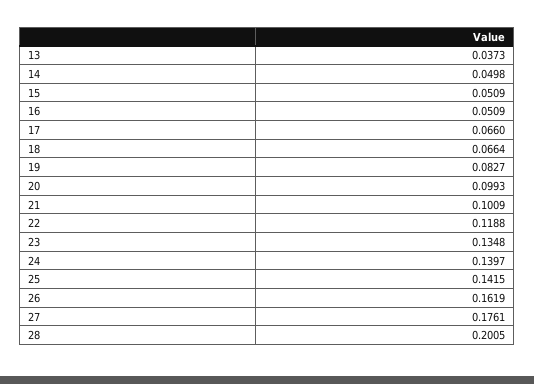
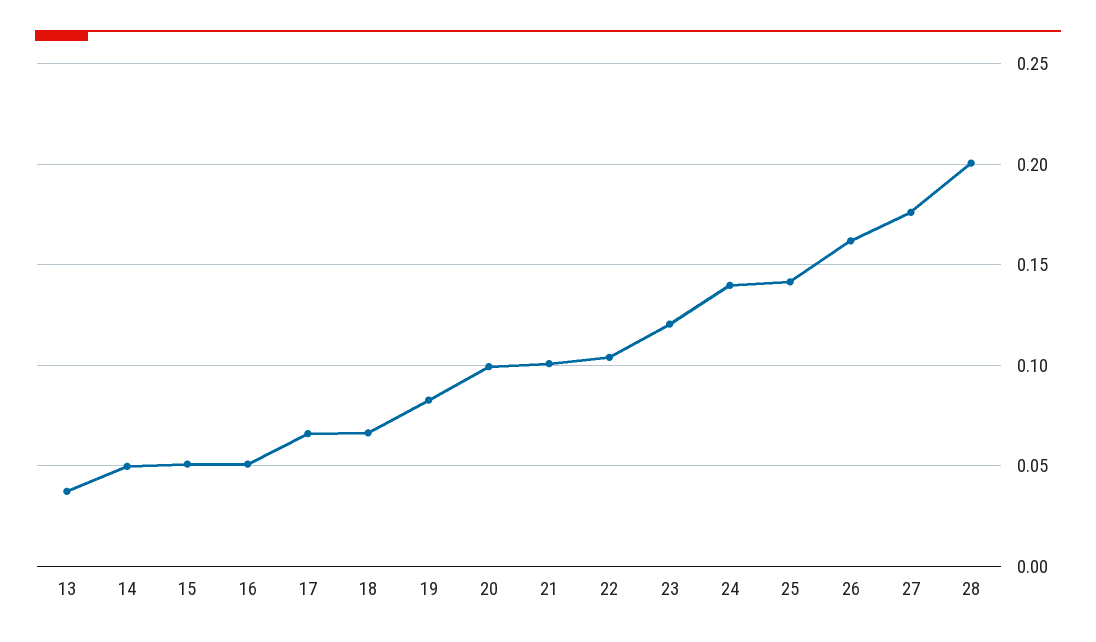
  {
    "13": 0.0373,
    "14": 0.0498,
    "15": 0.0509,
    "16": 0.0509,
    "17": 0.066,
    "18": 0.0664,
    "19": 0.0827,
    "20": 0.0993,
    "21": 0.1009,
-   "22": 0.1188,
+   "22": 0.105,
-   "23": 0.1348,
+   "23": 0.12,
    "24": 0.1397,
    "25": 0.1415,
    "26": 0.1619,
    "27": 0.1761,
    "28": 0.2005
  }

